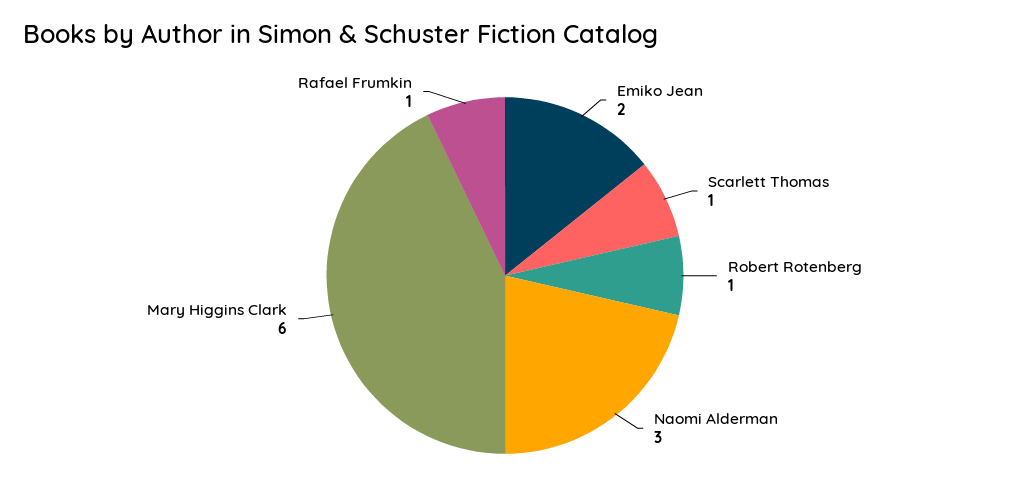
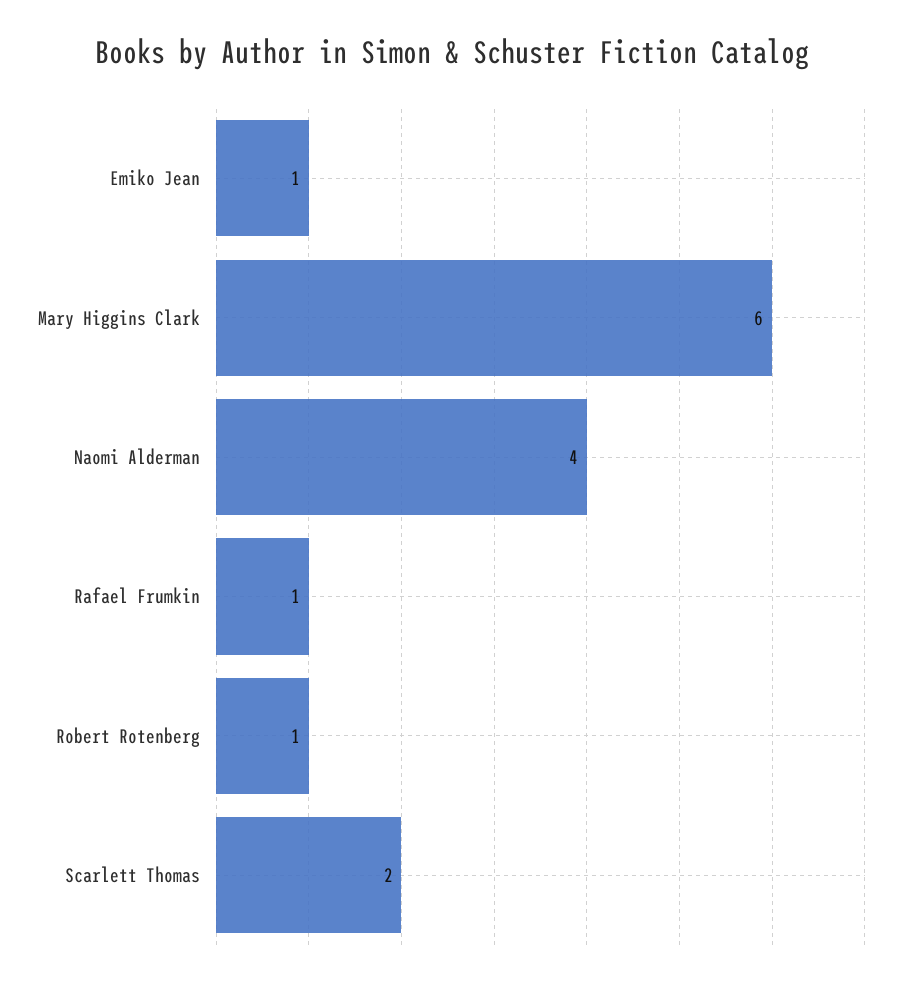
  {
-   "Emiko Jean": 2,
+   "Emiko Jean": 1,
-   "Scarlett Thomas": 1,
+   "Scarlett Thomas": 2,
    "Robert Rotenberg": 1,
-   "Naomi Alderman": 3,
+   "Naomi Alderman": 4,
    "Mary Higgins Clark": 6,
    "Rafael Frumkin": 1
  }

